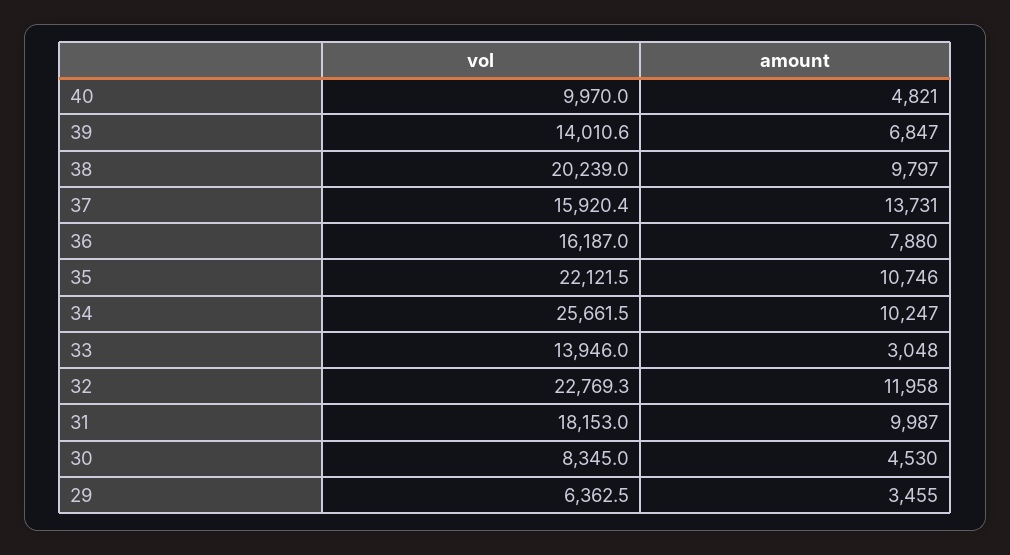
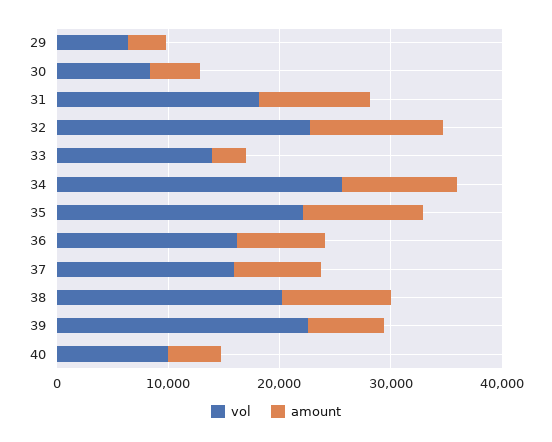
  {
    "vol": {
      "40": 9970,
-     "39": 14010.6,
+     "39": 22000,
      "38": 20239,
      "37": 15920.4,
      "36": 16187,
      "35": 22121.5,
      "34": 25661.5,
      "33": 13946,
      "32": 22769.3,
      "31": 18153,
      "30": 8345,
      "29": 6362.5
    },
    "amount": {
      "40": 4821,
      "39": 6847,
      "38": 9797,
-     "37": 13731,
+     "37": 8000,
      "36": 7880,
      "35": 10746,
      "34": 10247,
      "33": 3048,
      "32": 11958,
      "31": 9987,
      "30": 4530,
      "29": 3455
    }
  }

